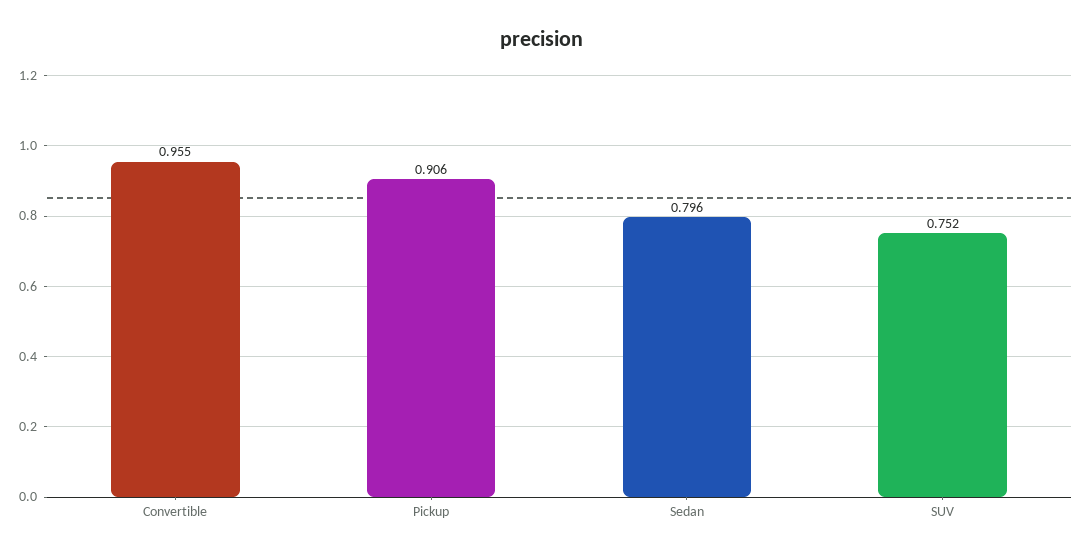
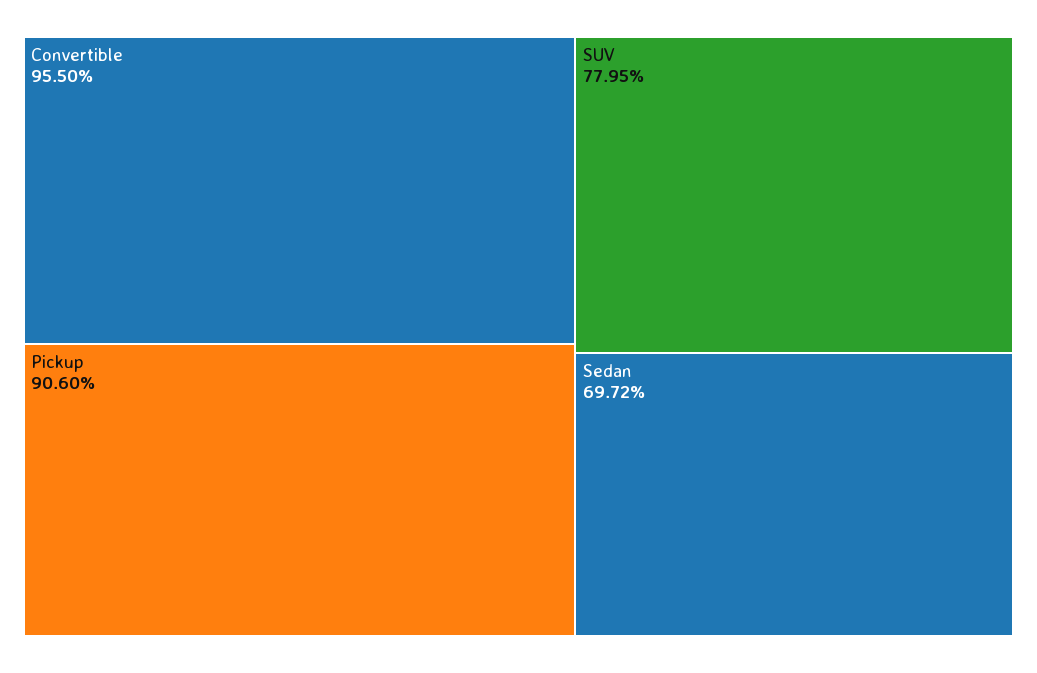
  {
    "Convertible": 0.955,
    "Pickup": 0.906,
-   "Sedan": 0.796,
+   "Sedan": 0.6972,
-   "SUV": 0.752
+   "SUV": 0.7795
  }

